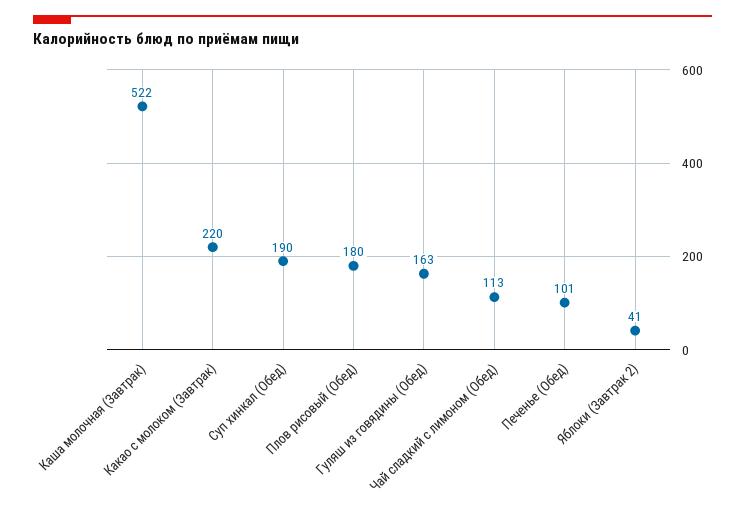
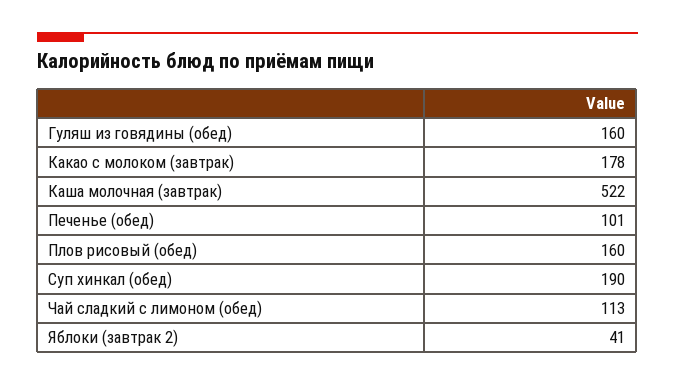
  {
    "Каша молочная (Завтрак)": 522,
-   "Какао с молоком (Завтрак)": 220,
+   "Какао с молоком (Завтрак)": 178,
    "Суп хинкал (Обед)": 190,
-   "Плов рисовый (Обед)": 180,
+   "Плов рисовый (Обед)": 160,
-   "Гуляш из говядины (Обед)": 163,
+   "Гуляш из говядины (Обед)": 160,
    "Чай сладкий с лимоном (Обед)": 113,
    "Печенье (Обед)": 101,
    "Яблоки (Завтрак 2)": 41
  }

